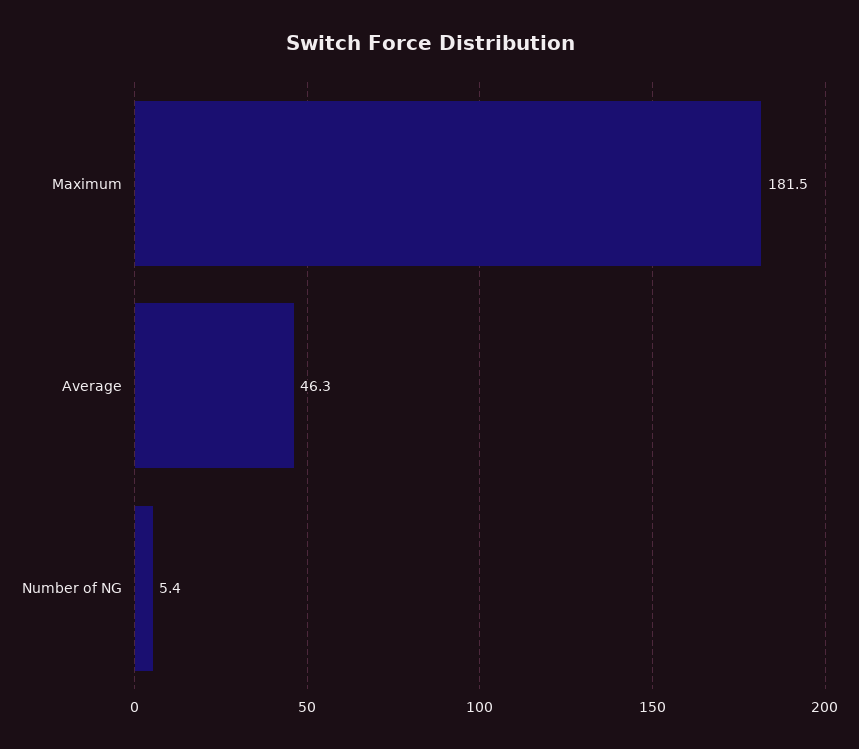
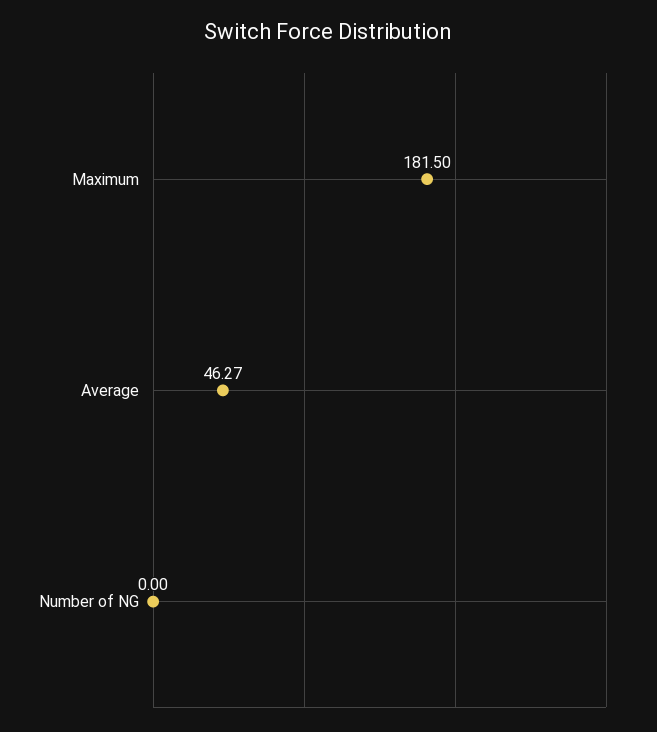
  {
    "Maximum": 181.5,
    "Average": 46.27,
-   "Number of NG": 5.4
+   "Number of NG": 0
  }

